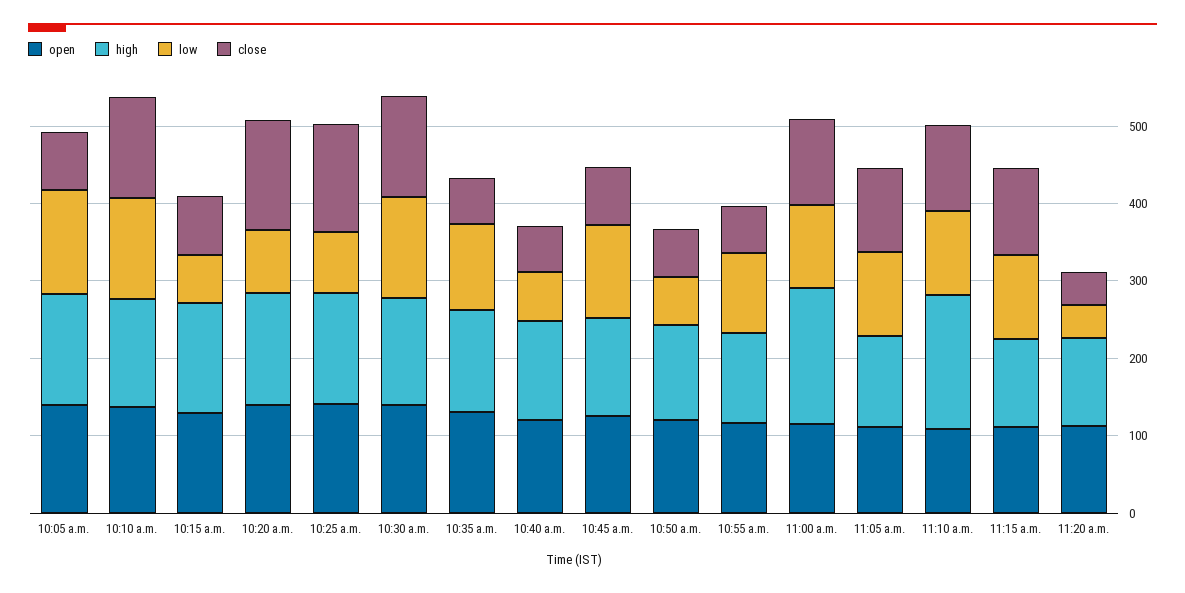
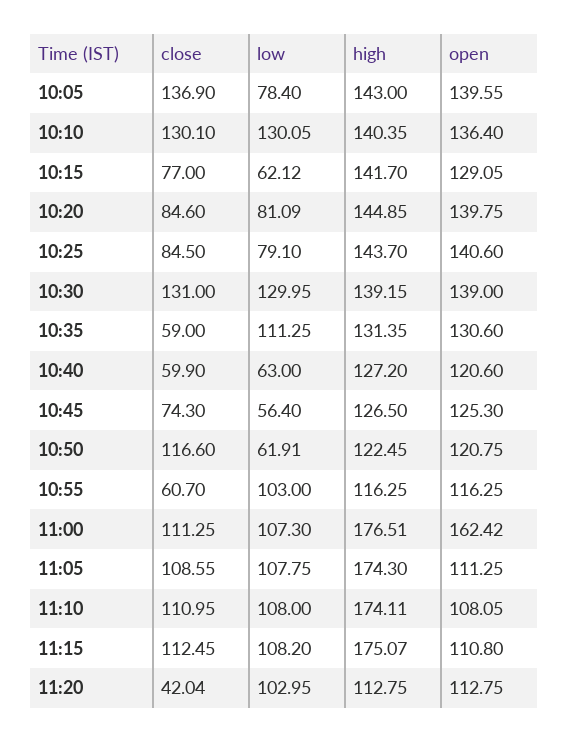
  {
    "open": {
      "10:05 a.m.": 139.55,
      "10:10 a.m.": 136.4,
      "10:15 a.m.": 129.05,
      "10:20 a.m.": 139.75,
      "10:25 a.m.": 140.6,
      "10:30 a.m.": 139,
      "10:35 a.m.": 130.6,
      "10:40 a.m.": 120.6,
      "10:45 a.m.": 125.3,
      "10:50 a.m.": 120.75,
      "10:55 a.m.": 116.25,
-     "11:00 a.m.": 120,
+     "11:00 a.m.": 162.42,
      "11:05 a.m.": 111.25,
      "11:10 a.m.": 108.05,
      "11:15 a.m.": 110.8,
      "11:20 a.m.": 112.75
    },
    "high": {
      "10:05 a.m.": 143,
      "10:10 a.m.": 140.35,
      "10:15 a.m.": 141.7,
      "10:20 a.m.": 144.85,
      "10:25 a.m.": 143.7,
      "10:30 a.m.": 139.15,
      "10:35 a.m.": 131.35,
      "10:40 a.m.": 127.2,
      "10:45 a.m.": 126.5,
      "10:50 a.m.": 122.45,
      "10:55 a.m.": 116.25,
      "11:00 a.m.": 176.51,
-     "11:05 a.m.": 120,
+     "11:05 a.m.": 174.3,
      "11:10 a.m.": 174.11,
-     "11:15 a.m.": 120,
+     "11:15 a.m.": 175.07,
      "11:20 a.m.": 112.75
    },
    "low": {
-     "10:05 a.m.": 140,
+     "10:05 a.m.": 78.4,
      "10:10 a.m.": 130.05,
      "10:15 a.m.": 62.12,
      "10:20 a.m.": 81.09,
      "10:25 a.m.": 79.1,
      "10:30 a.m.": 129.95,
      "10:35 a.m.": 111.25,
      "10:40 a.m.": 63,
-     "10:45 a.m.": 120,
+     "10:45 a.m.": 56.4,
      "10:50 a.m.": 61.91,
      "10:55 a.m.": 103,
      "11:00 a.m.": 107.3,
      "11:05 a.m.": 107.75,
      "11:10 a.m.": 108,
      "11:15 a.m.": 108.2,
-     "11:20 a.m.": 40
+     "11:20 a.m.": 102.95
    },
    "close": {
-     "10:05 a.m.": 80,
+     "10:05 a.m.": 136.9,
      "10:10 a.m.": 130.1,
      "10:15 a.m.": 77,
-     "10:20 a.m.": 140,
+     "10:20 a.m.": 84.6,
-     "10:25 a.m.": 140,
+     "10:25 a.m.": 84.5,
      "10:30 a.m.": 131,
      "10:35 a.m.": 59,
      "10:40 a.m.": 59.9,
      "10:45 a.m.": 74.3,
-     "10:50 a.m.": 60,
+     "10:50 a.m.": 116.6,
      "10:55 a.m.": 60.7,
      "11:00 a.m.": 111.25,
      "11:05 a.m.": 108.55,
      "11:10 a.m.": 110.95,
      "11:15 a.m.": 112.45,
      "11:20 a.m.": 42.04
    }
  }

